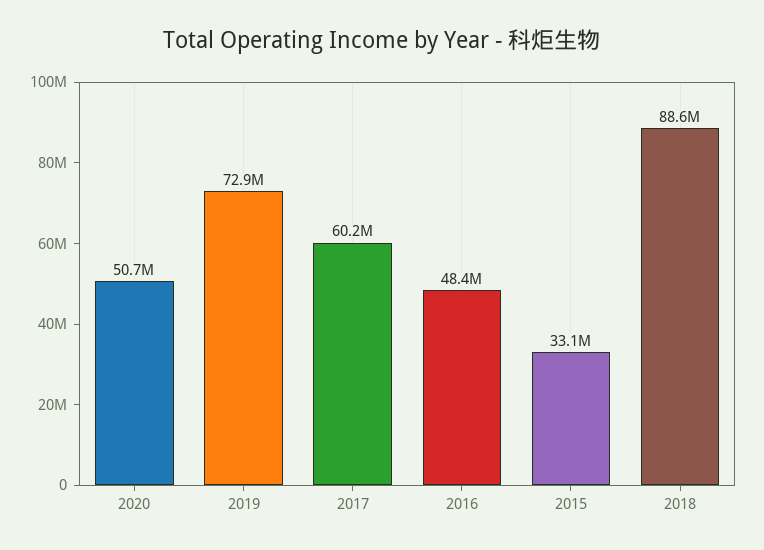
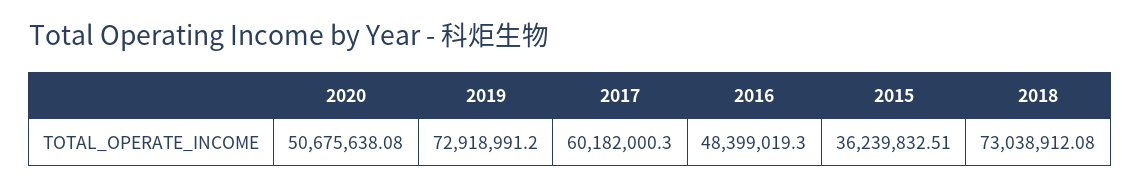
  {
    "2020": 50675638.08,
    "2019": 72918991.2,
    "2017": 60182000.3,
    "2016": 48399019.3,
-   "2015": 33100000,
+   "2015": 36239832.51,
-   "2018": 88600000
+   "2018": 73038912.08
  }

